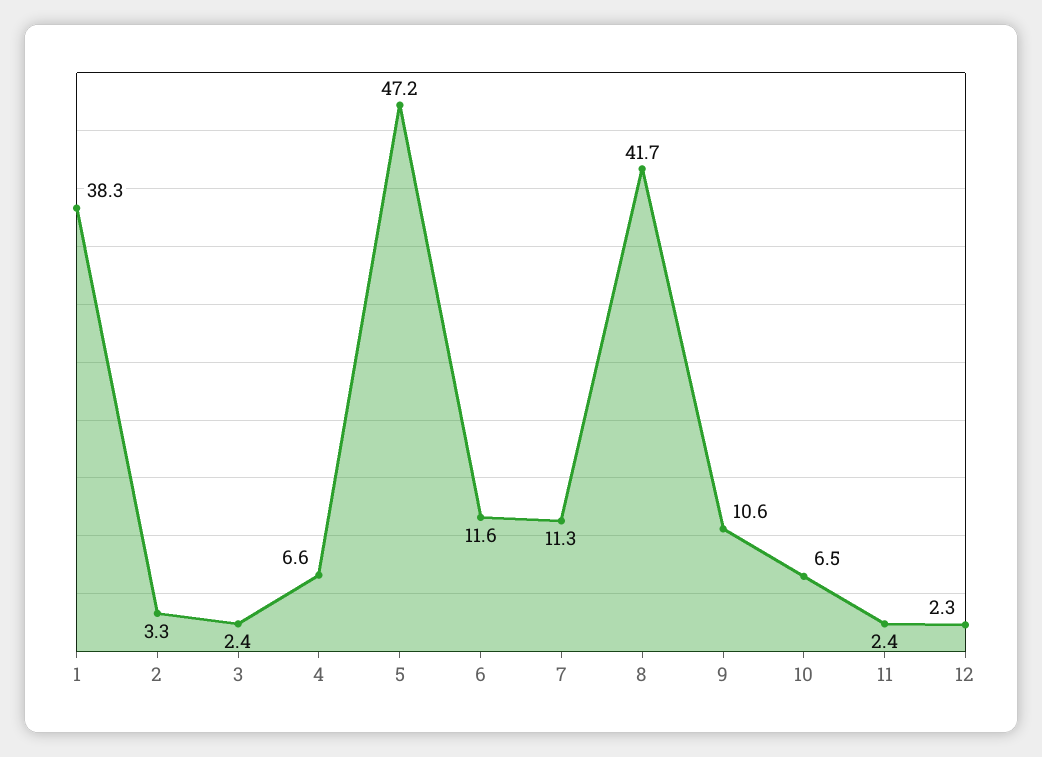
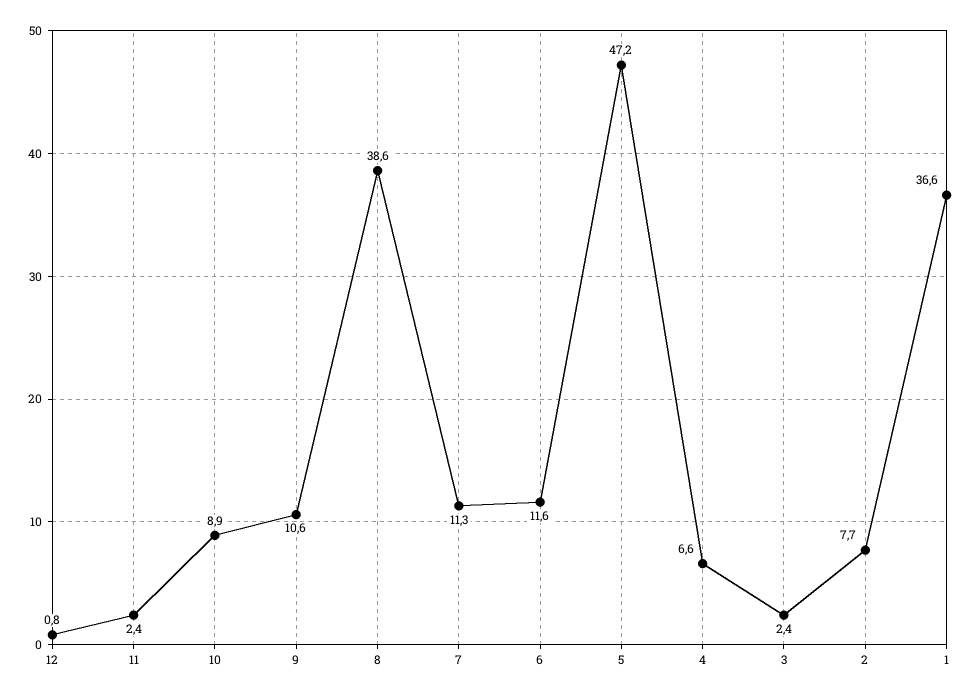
  {
-   "1": 38.3,
+   "1": 36.6,
-   "2": 3.3,
+   "2": 7.7,
    "3": 2.4,
    "4": 6.6,
    "5": 47.2,
    "6": 11.6,
    "7": 11.3,
-   "8": 41.7,
+   "8": 38.6,
    "9": 10.6,
-   "10": 6.5,
+   "10": 8.9,
    "11": 2.4,
-   "12": 2.3
+   "12": 0.8
  }

